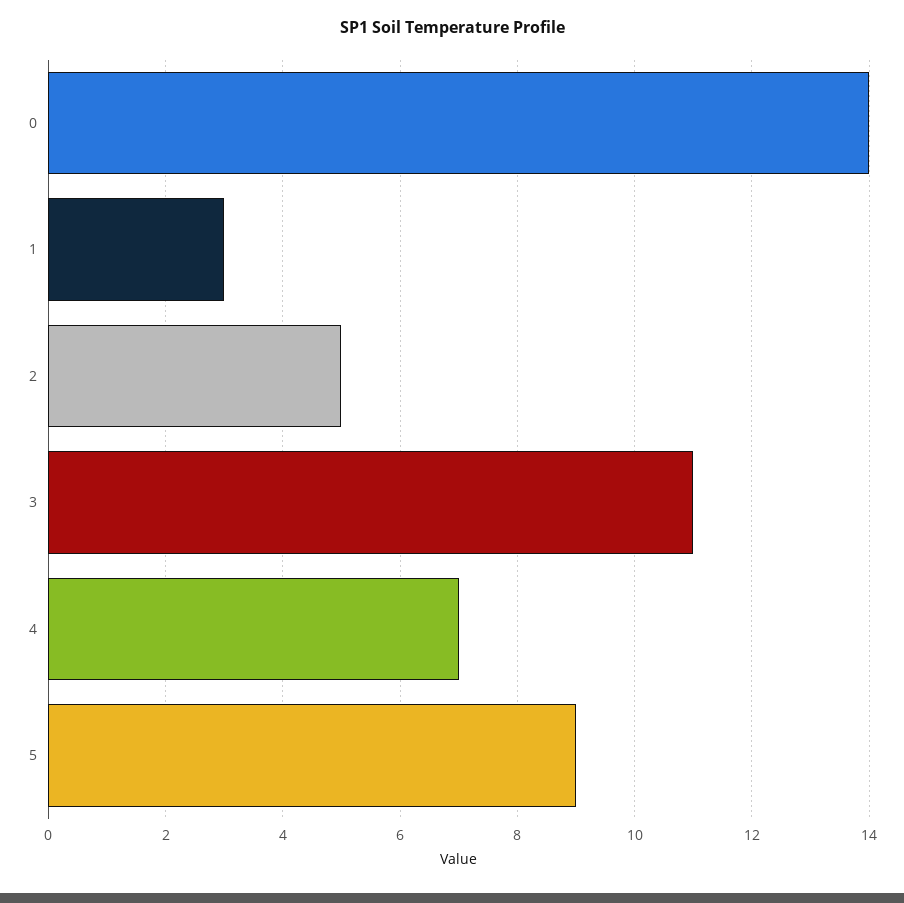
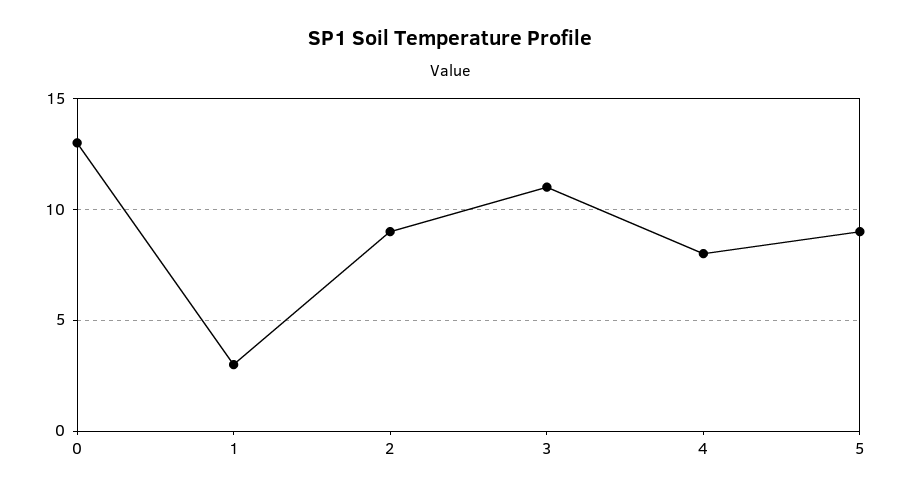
  {
-   "0": 14,
+   "0": 13,
    "1": 3,
-   "2": 5,
+   "2": 9,
    "3": 11,
-   "4": 7,
+   "4": 8,
    "5": 9
  }

